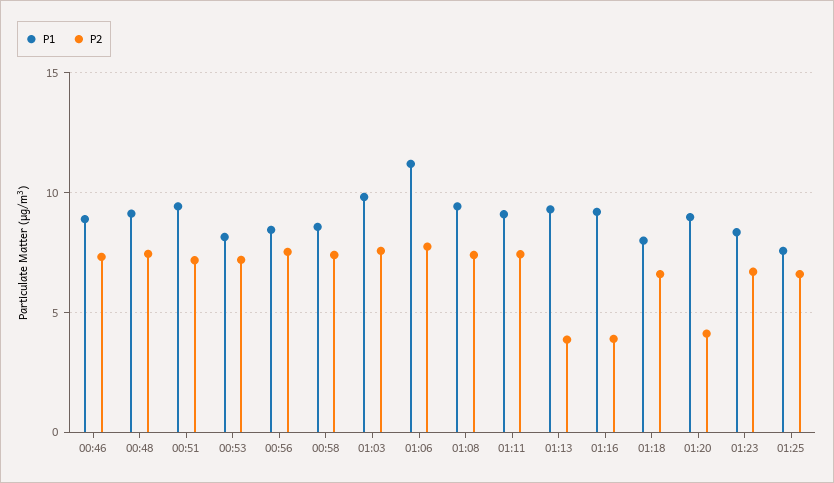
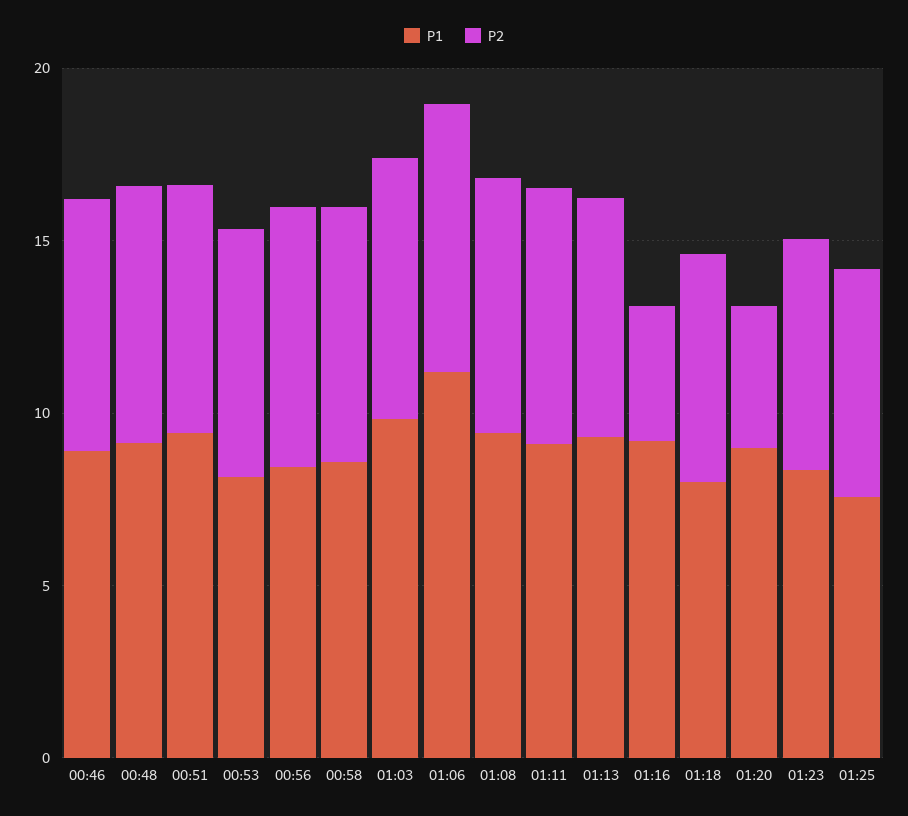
  {
    "P1": {
      "00:46": 9,
      "00:48": 9,
      "00:51": 9.5,
      "00:53": 8,
      "00:56": 8.5,
      "00:58": 8.5,
      "01:03": 10,
      "01:06": 11,
      "01:08": 9.5,
      "01:11": 9,
      "01:13": 9.5,
      "01:16": 9,
      "01:18": 8,
      "01:20": 9,
      "01:23": 8.5,
      "01:25": 7.5
    },
    "P2": {
      "00:46": 7.5,
      "00:48": 7.5,
      "00:51": 7,
      "00:53": 7,
      "00:56": 7.5,
      "00:58": 7.5,
      "01:03": 7.5,
      "01:06": 8,
      "01:08": 7.5,
      "01:11": 7.5,
-     "01:13": 4,
+     "01:13": 7,
      "01:16": 4,
      "01:18": 6.5,
      "01:20": 4,
      "01:23": 6.5,
      "01:25": 6.5
    }
  }

